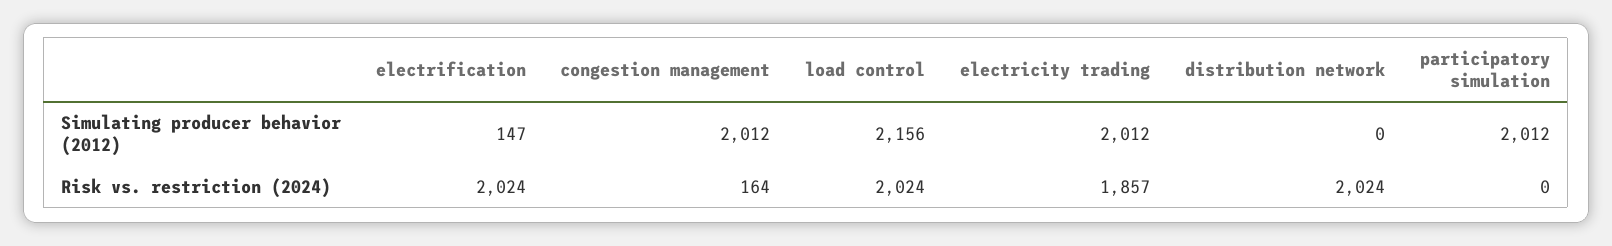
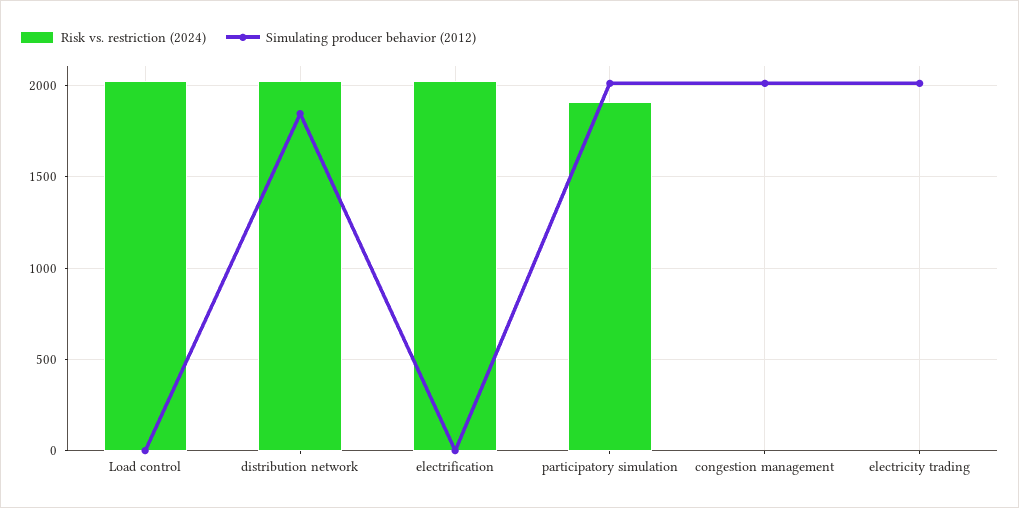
  {
    "Simulating producer behavior (2012)": {
-     "electrification": 147,
+     "electrification": 0,
      "congestion management": 2012,
-     "load control": 2156,
+     "load control": 0,
      "electricity trading": 2012,
-     "distribution network": 0,
+     "distribution network": 1850,
      "participatory simulation": 2012
    },
    "Risk vs. restriction (2024)": {
      "electrification": 2024,
-     "congestion management": 164,
+     "congestion management": 0,
      "load control": 2024,
-     "electricity trading": 1857,
+     "electricity trading": 0,
      "distribution network": 2024,
-     "participatory simulation": 0
+     "participatory simulation": 1900
    }
  }

